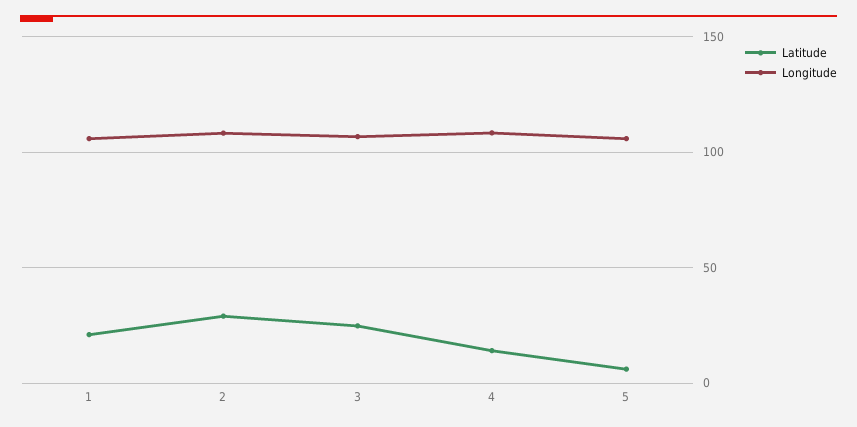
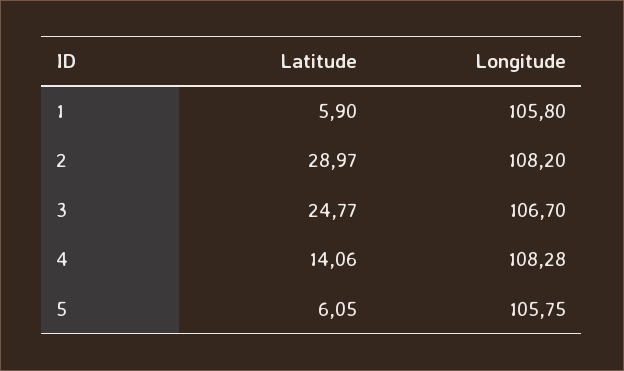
  {
    "Latitude": {
-     "1": 20,
+     "1": 5.9,
      "2": 28.97,
      "3": 24.77,
      "4": 14.06,
      "5": 6.05
    },
    "Longitude": {
      "1": 105.8,
      "2": 108.2,
      "3": 106.7,
      "4": 108.28,
      "5": 105.75
    }
  }

